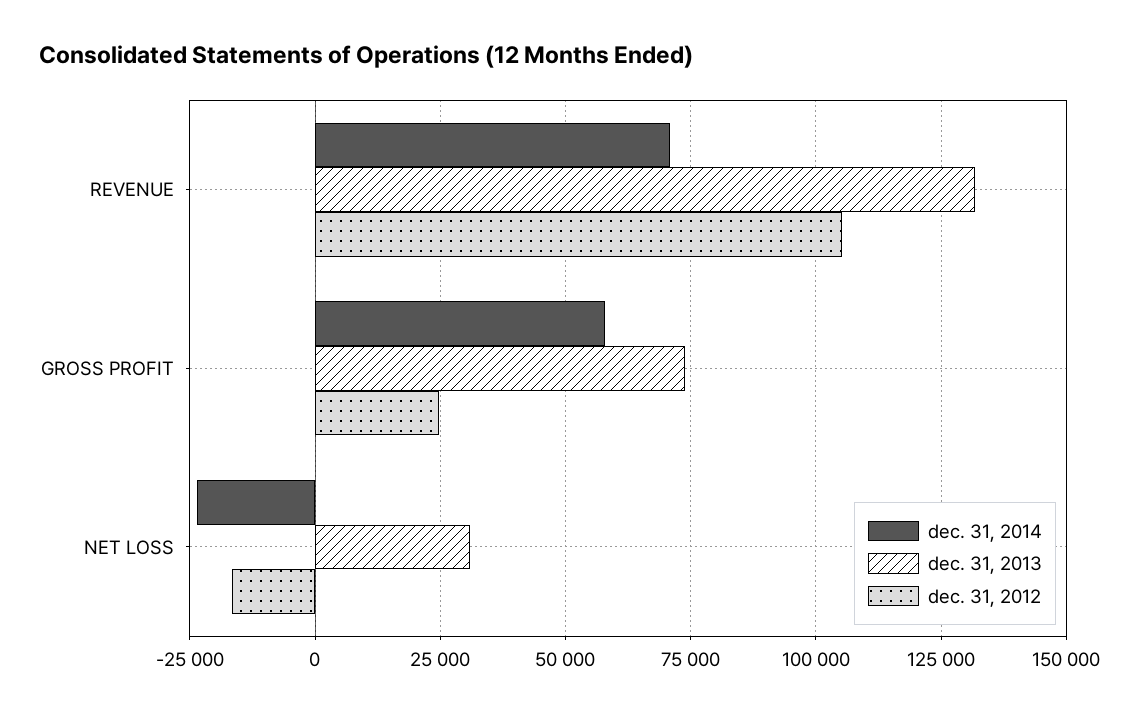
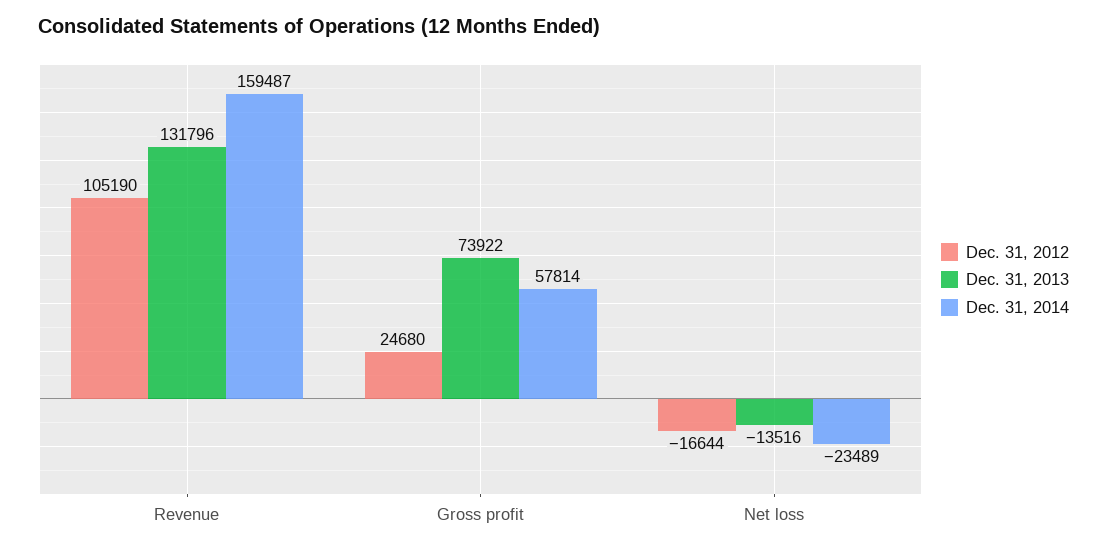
  {
    "dec. 31, 2014": {
-     "REVENUE": 70000,
+     "REVENUE": 159487,
      "GROSS PROFIT": 57814,
      "NET LOSS": -23489
    },
    "dec. 31, 2013": {
      "REVENUE": 131796,
      "GROSS PROFIT": 73922,
-     "NET LOSS": 30000
+     "NET LOSS": -13516
    },
    "dec. 31, 2012": {
      "REVENUE": 105190,
      "GROSS PROFIT": 24680,
      "NET LOSS": -16644
    }
  }

